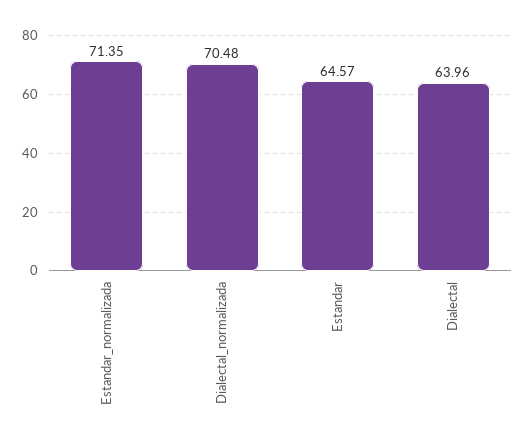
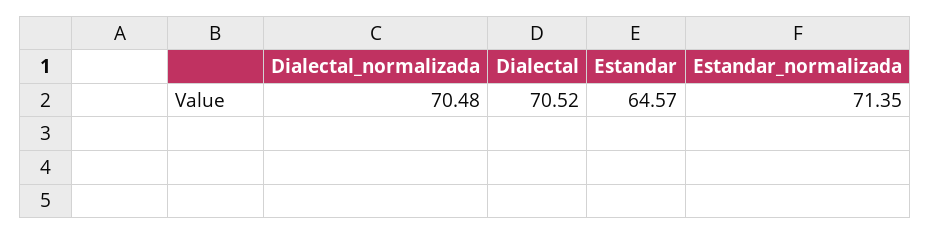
  {
    "Estandar_normalizada": 71.35,
    "Dialectal_normalizada": 70.48,
    "Estandar": 64.57,
-   "Dialectal": 63.96
+   "Dialectal": 70.52
  }

